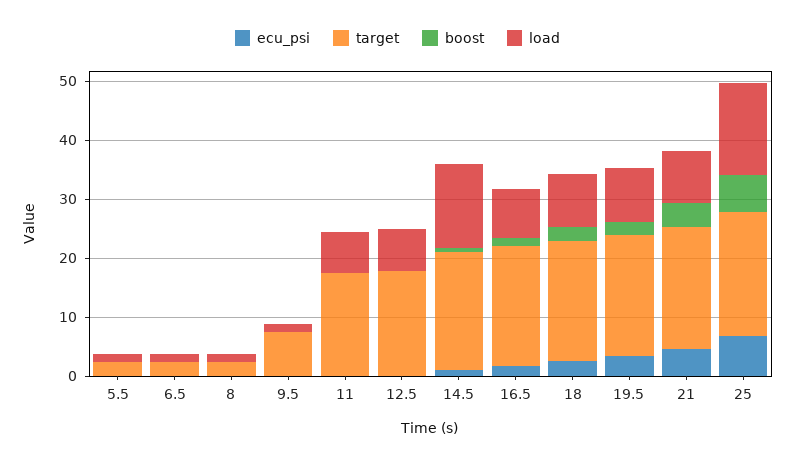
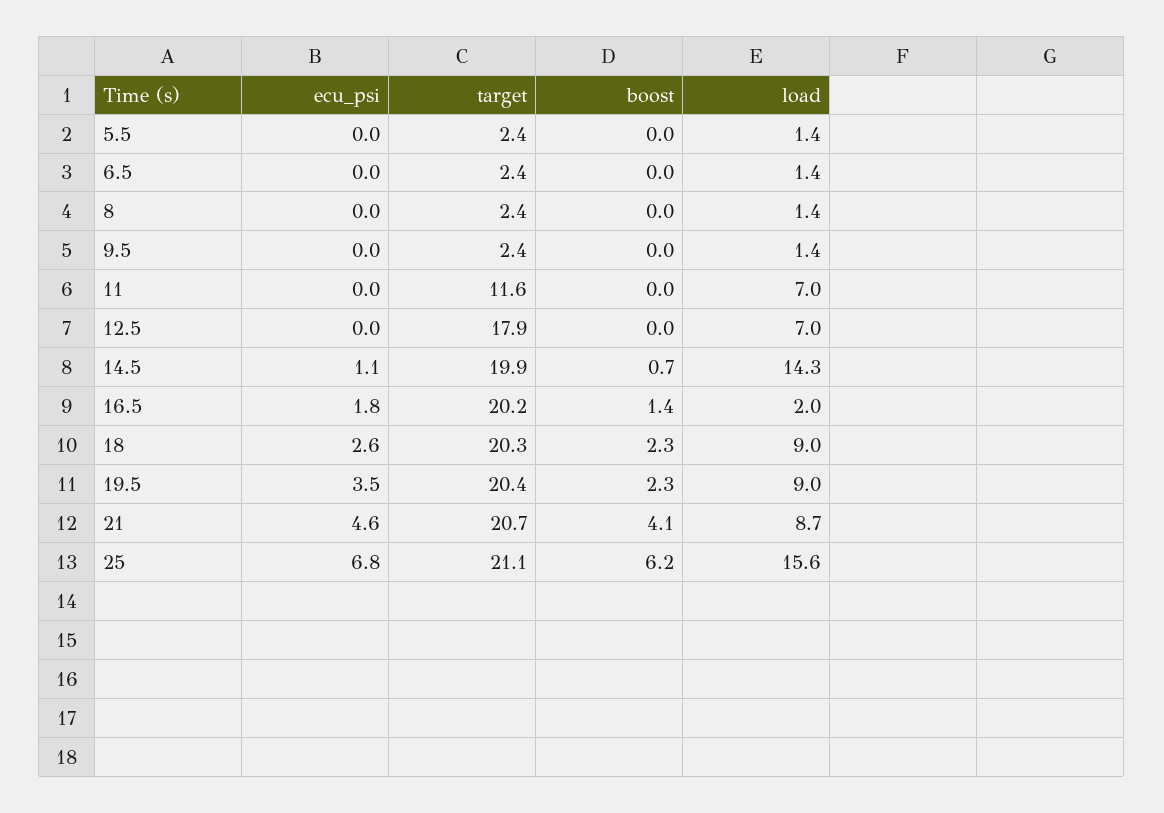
  {
    "ecu_psi": {
      "5.5": 0,
      "6.5": 0,
      "8": 0,
      "9.5": 0,
      "11": 0,
      "12.5": 0,
      "14.5": 1.1,
      "16.5": 1.8,
      "18": 2.6,
      "19.5": 3.5,
      "21": 4.6,
      "25": 6.8
    },
    "target": {
      "5.5": 2.4,
      "6.5": 2.4,
      "8": 2.4,
-     "9.5": 8,
+     "9.5": 2.4,
-     "11": 18,
+     "11": 11.6,
      "12.5": 17.9,
      "14.5": 19.9,
      "16.5": 20.2,
      "18": 20.3,
      "19.5": 20.4,
      "21": 20.7,
      "25": 21.1
    },
    "boost": {
      "5.5": 0,
      "6.5": 0,
      "8": 0,
      "9.5": 0,
      "11": 0,
      "12.5": 0,
      "14.5": 0.7,
      "16.5": 1.4,
      "18": 2.3,
      "19.5": 2.3,
      "21": 4.1,
      "25": 6.2
    },
    "load": {
      "5.5": 1.4,
      "6.5": 1.4,
      "8": 1.4,
      "9.5": 1.4,
      "11": 7,
      "12.5": 7,
      "14.5": 14.3,
-     "16.5": 8,
+     "16.5": 2,
      "18": 9,
      "19.5": 9,
      "21": 8.7,
      "25": 15.6
    }
  }

